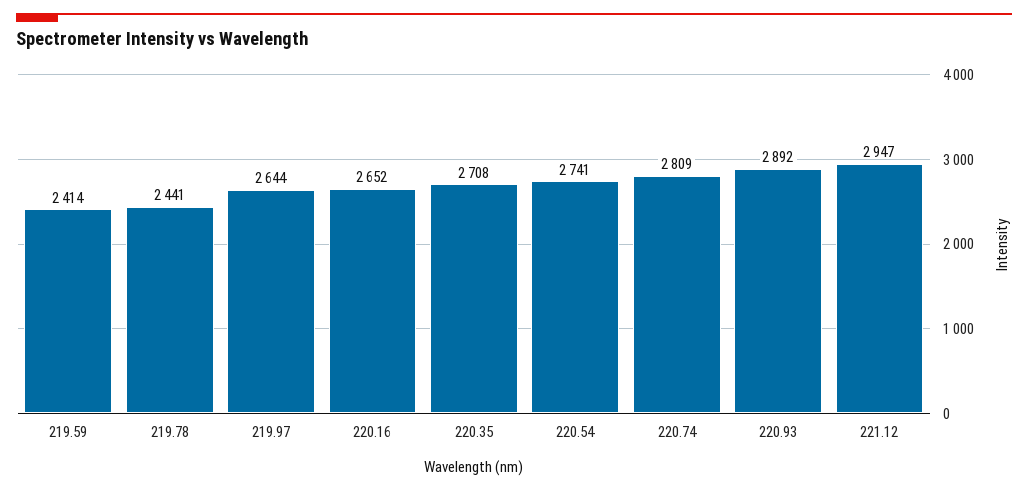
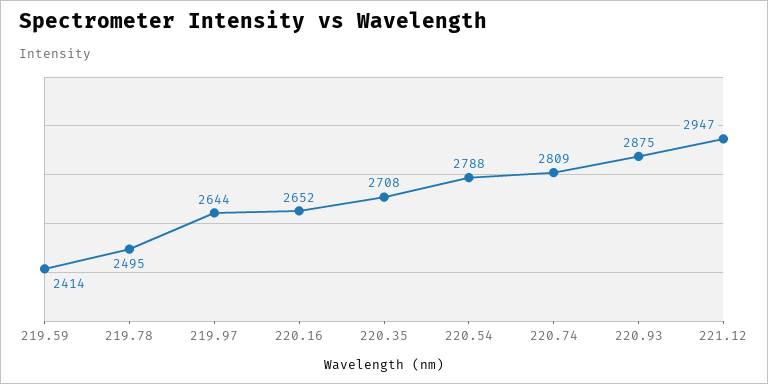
  {
    "219.59": 2414,
-   "219.78": 2441,
+   "219.78": 2495,
    "219.97": 2644,
    "220.16": 2652,
    "220.35": 2708,
-   "220.54": 2741,
+   "220.54": 2788,
    "220.74": 2809,
-   "220.93": 2892,
+   "220.93": 2875,
    "221.12": 2947
  }

